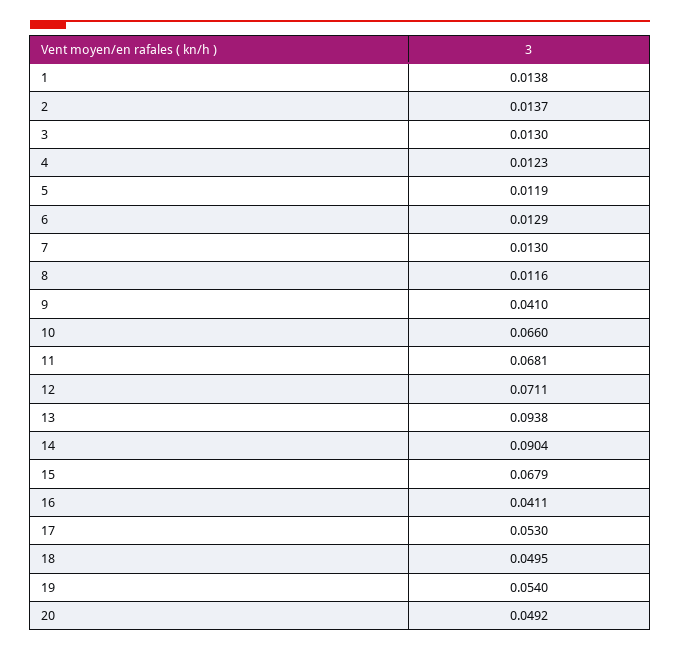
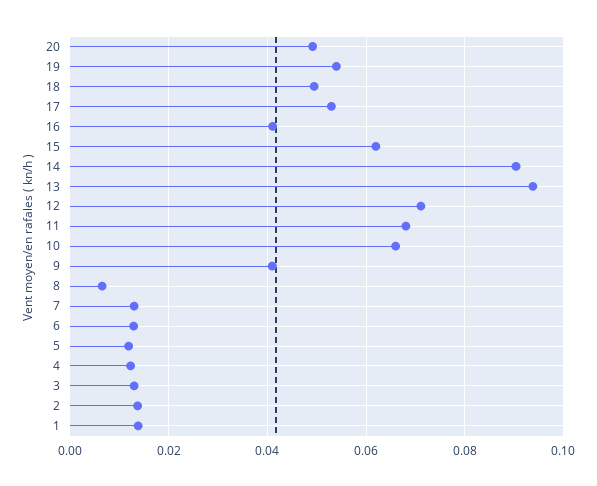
  {
    "1": 0.0138,
    "2": 0.0137,
    "3": 0.013,
    "4": 0.0123,
    "5": 0.0119,
    "6": 0.0129,
    "7": 0.013,
-   "8": 0.0116,
+   "8": 0.006,
    "9": 0.041,
    "10": 0.066,
    "11": 0.0681,
    "12": 0.0711,
    "13": 0.0938,
    "14": 0.0904,
-   "15": 0.0679,
+   "15": 0.062,
    "16": 0.0411,
    "17": 0.053,
    "18": 0.0495,
    "19": 0.054,
    "20": 0.0492
  }

